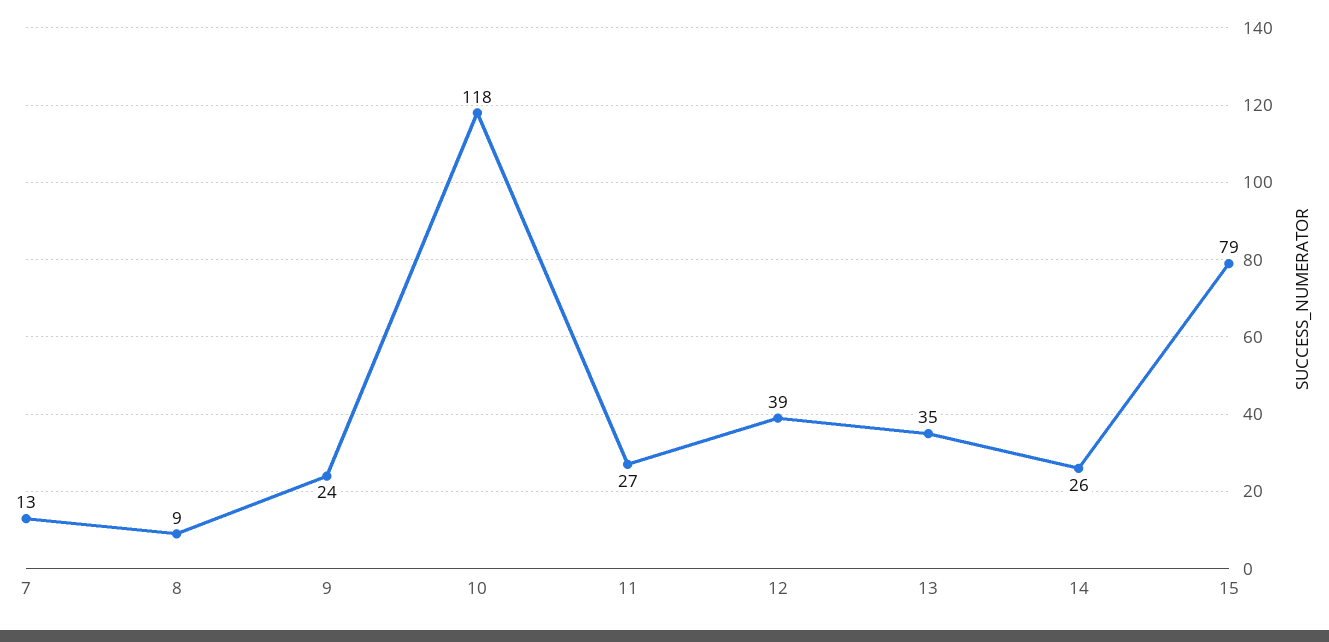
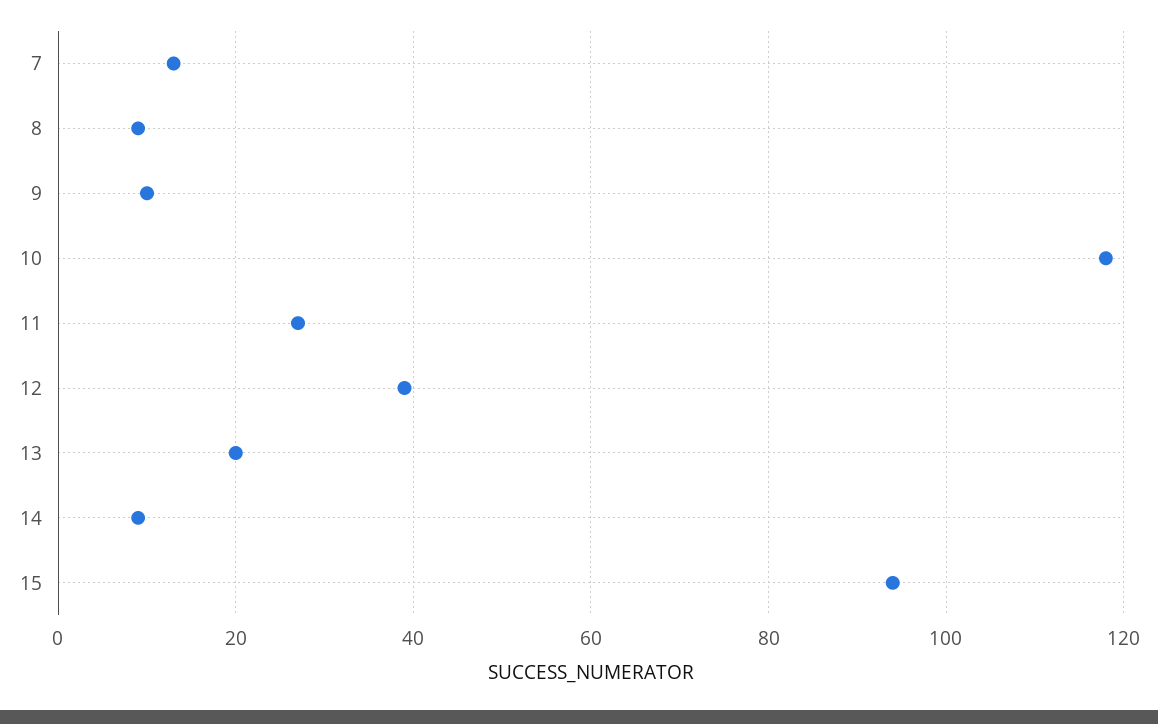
  {
    "7": 13,
    "8": 9,
-   "9": 24,
+   "9": 10,
    "10": 118,
    "11": 27,
    "12": 39,
-   "13": 35,
+   "13": 20,
-   "14": 26,
+   "14": 10,
-   "15": 79
+   "15": 95
  }

